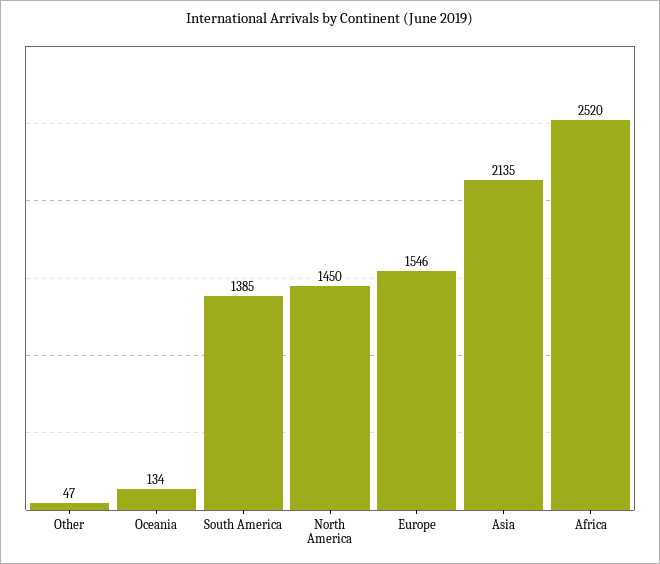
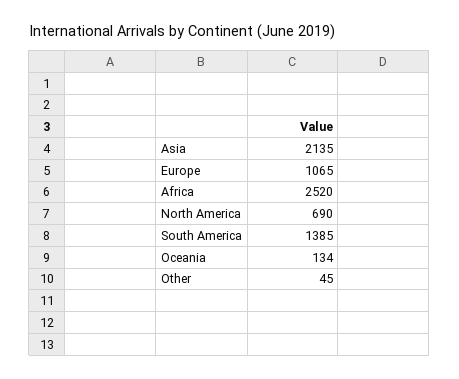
  {
-   "Other": 47,
+   "Other": 45,
    "Oceania": 134,
    "South America": 1385,
-   "North America": 1450,
+   "North America": 690,
-   "Europe": 1546,
+   "Europe": 1065,
    "Asia": 2135,
    "Africa": 2520
  }

